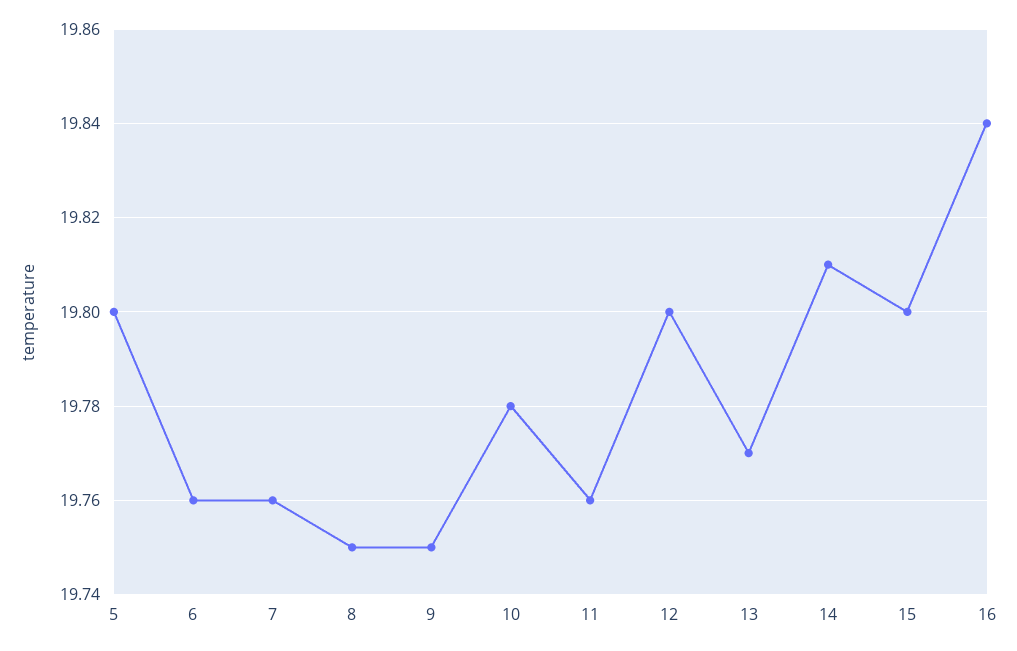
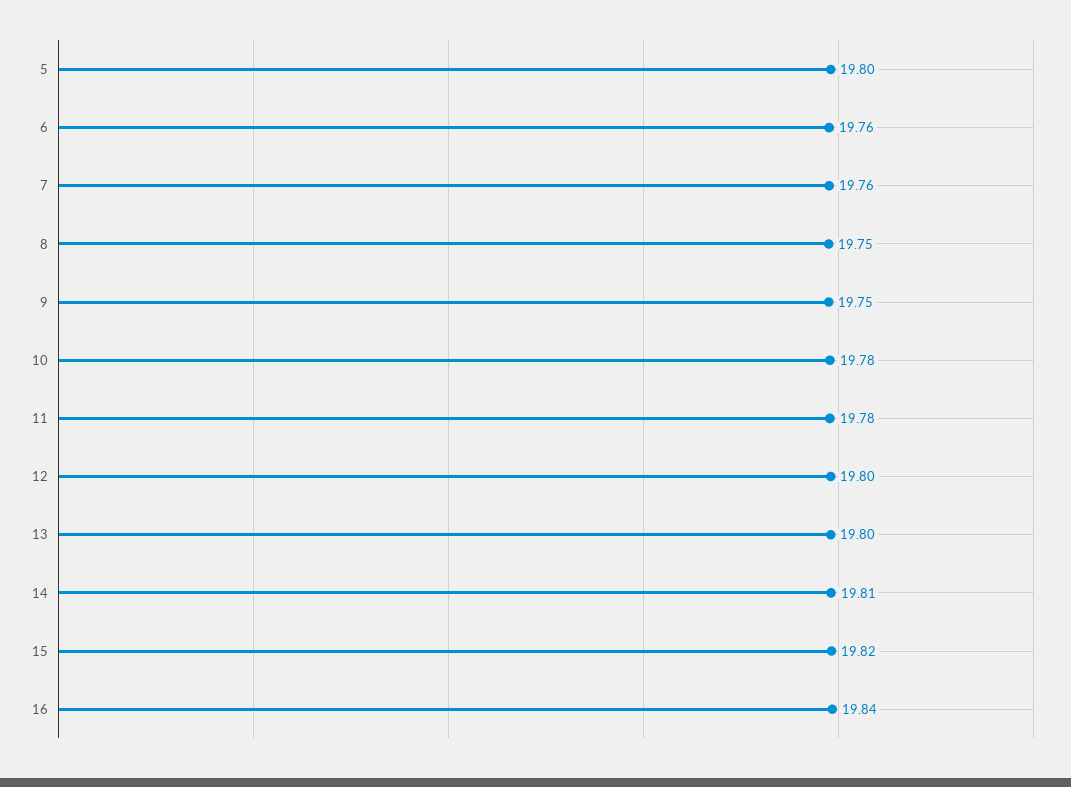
  {
    "5": 19.8,
    "6": 19.76,
    "7": 19.76,
    "8": 19.75,
    "9": 19.75,
    "10": 19.78,
-   "11": 19.76,
+   "11": 19.78,
    "12": 19.8,
-   "13": 19.77,
+   "13": 19.8,
    "14": 19.81,
-   "15": 19.8,
+   "15": 19.82,
    "16": 19.84
  }

